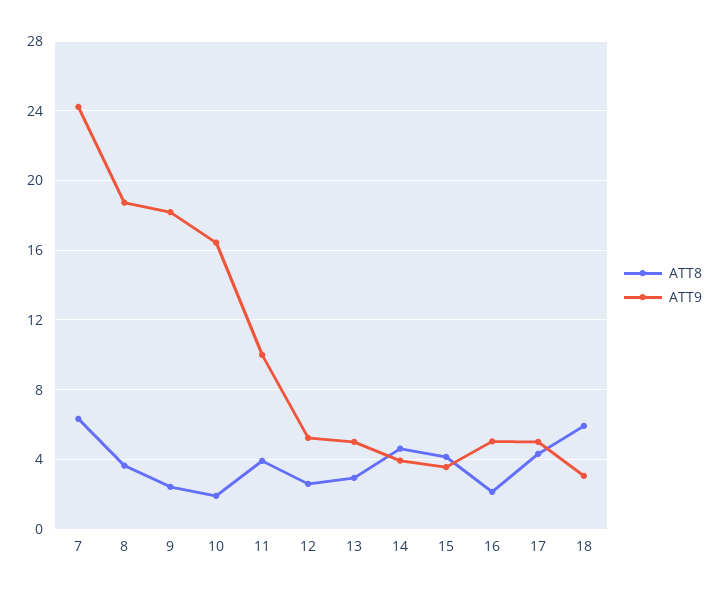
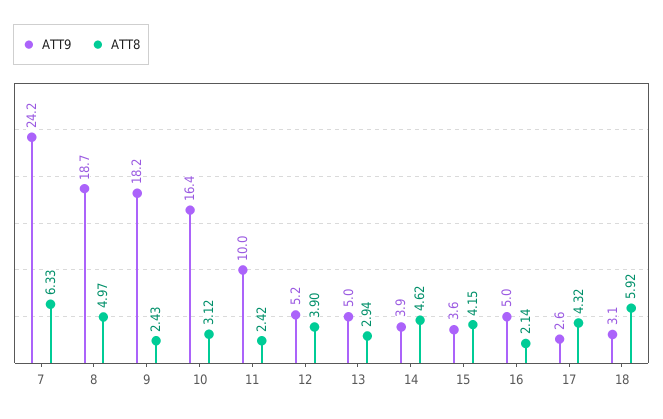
  {
    "ATT8": {
      "7": 6.33,
-     "8": 3.5,
+     "8": 4.97,
      "9": 2.43,
-     "10": 2,
+     "10": 3.12,
-     "11": 4,
+     "11": 2.42,
-     "12": 2.5,
+     "12": 3.9,
      "13": 2.94,
      "14": 4.62,
      "15": 4.15,
      "16": 2.14,
      "17": 4.32,
      "18": 5.92
    },
    "ATT9": {
      "7": 24.2,
      "8": 18.7,
      "9": 18.2,
      "10": 16.4,
      "11": 10,
      "12": 5.2,
      "13": 5,
      "14": 3.9,
      "15": 3.6,
      "16": 5,
-     "17": 5,
+     "17": 2.6,
      "18": 3.1
    }
  }

